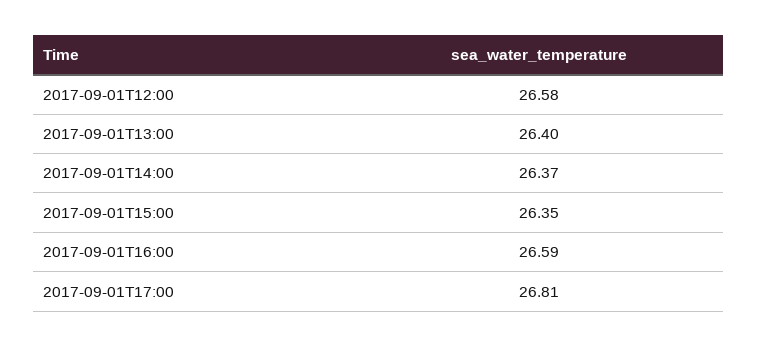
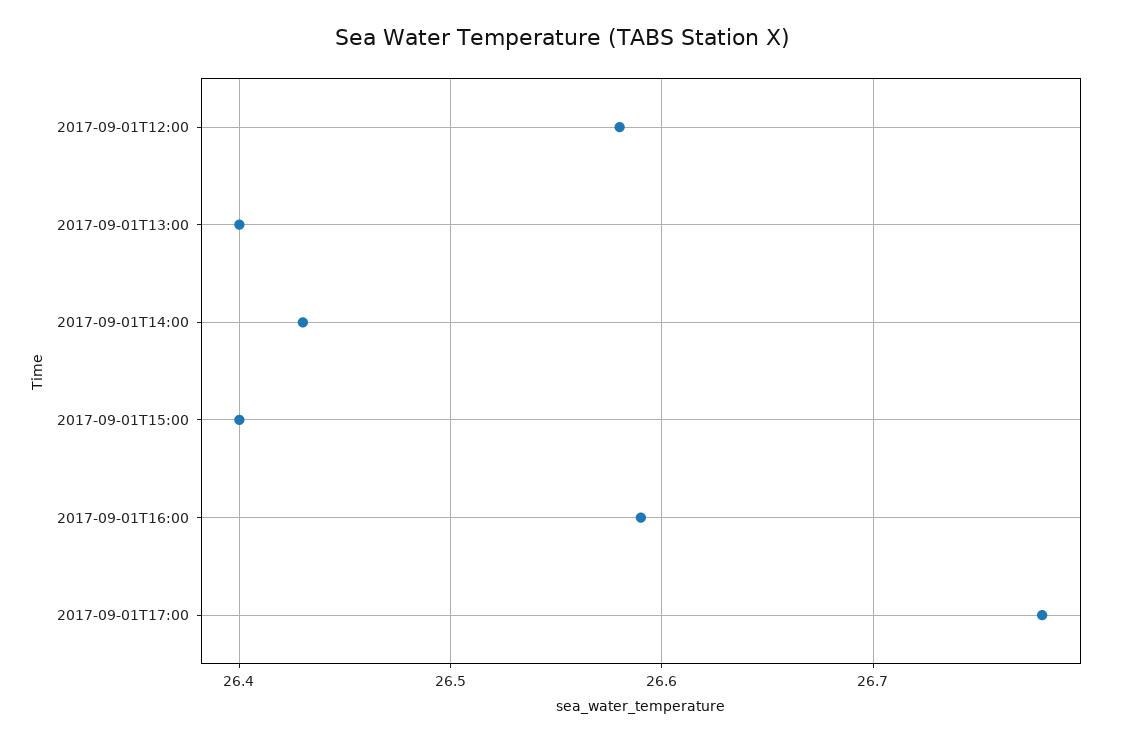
  {
    "2017-09-01T12:00": 26.58,
    "2017-09-01T13:00": 26.4,
-   "2017-09-01T14:00": 26.37,
+   "2017-09-01T14:00": 26.43,
-   "2017-09-01T15:00": 26.35,
+   "2017-09-01T15:00": 26.4,
    "2017-09-01T16:00": 26.59,
-   "2017-09-01T17:00": 26.81
+   "2017-09-01T17:00": 26.78
  }

